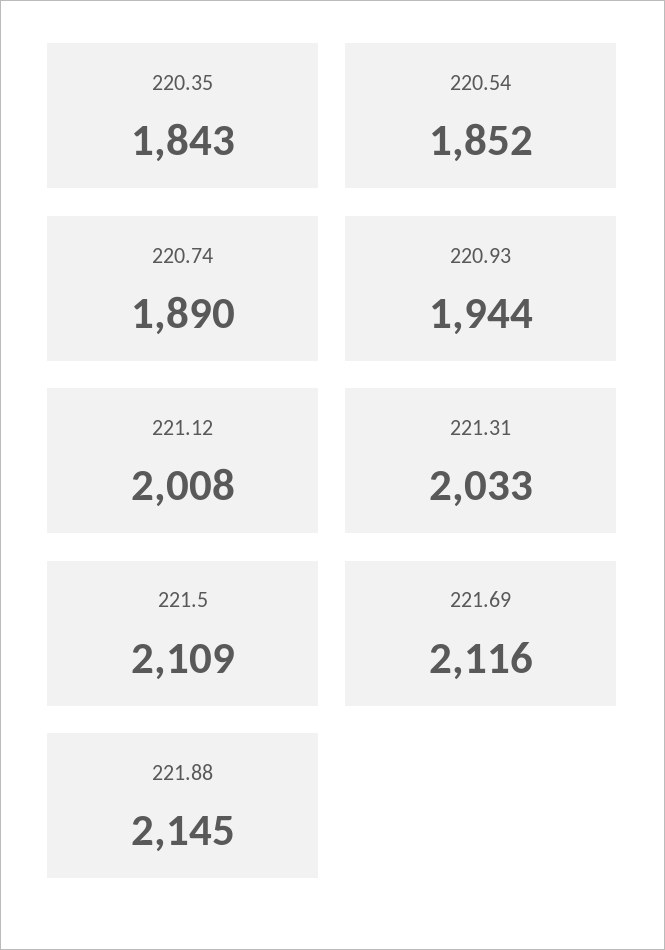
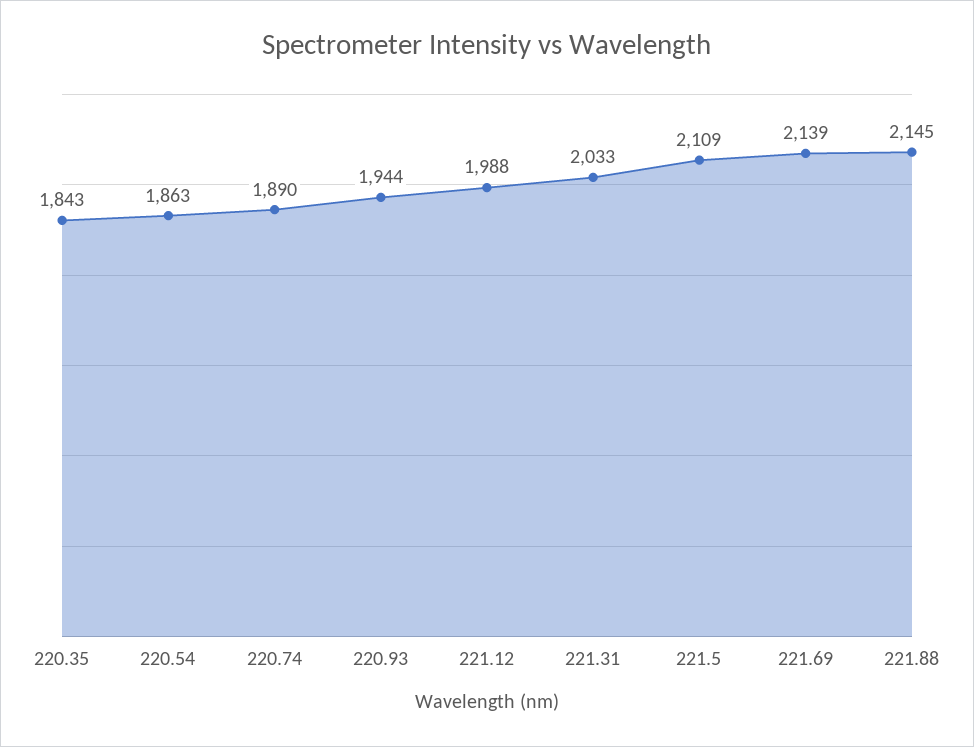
  {
    "220.35": 1843,
-   "220.54": 1852,
+   "220.54": 1863,
    "220.74": 1890,
    "220.93": 1944,
-   "221.12": 2008,
+   "221.12": 1988,
    "221.31": 2033,
    "221.5": 2109,
-   "221.69": 2116,
+   "221.69": 2139,
    "221.88": 2145
  }

